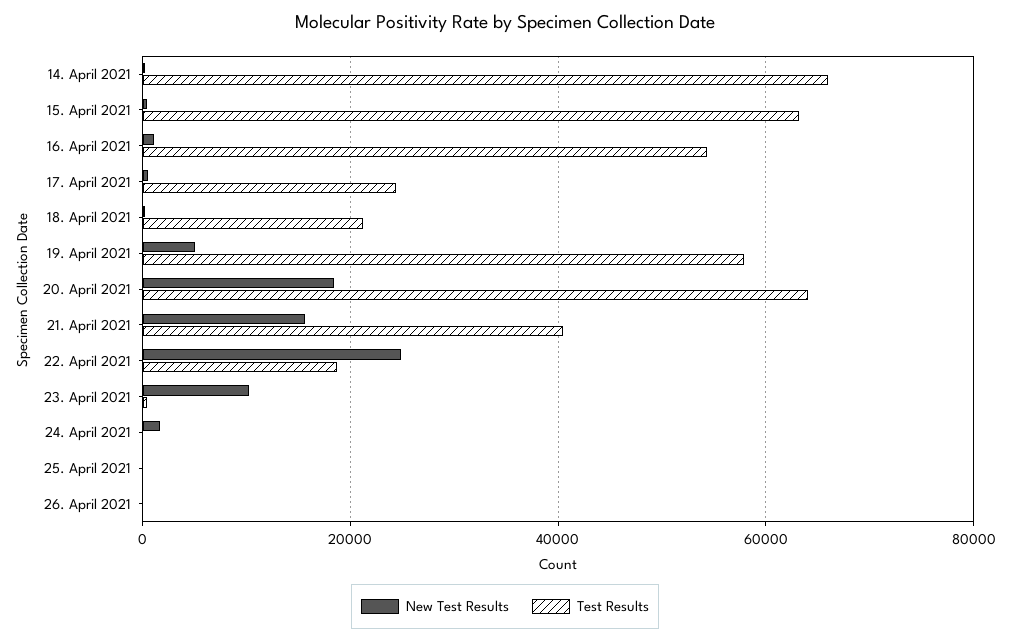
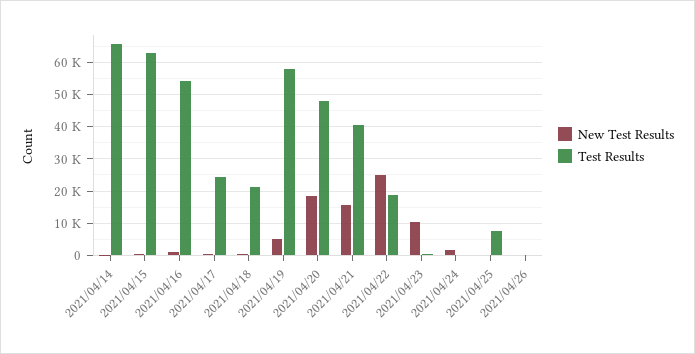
  {
    "New Test Results": {
      "14. April 2021": 0,
      "15. April 2021": 0,
      "16. April 2021": 2000,
      "17. April 2021": 0,
      "18. April 2021": 0,
      "19. April 2021": 6000,
      "20. April 2021": 18000,
      "21. April 2021": 16000,
      "22. April 2021": 24000,
      "23. April 2021": 10000,
      "24. April 2021": 2000,
      "25. April 2021": 0,
      "26. April 2021": 0
    },
    "Test Results": {
      "14. April 2021": 66000,
      "15. April 2021": 64000,
      "16. April 2021": 54000,
      "17. April 2021": 24000,
      "18. April 2021": 22000,
      "19. April 2021": 58000,
-     "20. April 2021": 64000,
+     "20. April 2021": 48000,
      "21. April 2021": 40000,
      "22. April 2021": 18000,
      "23. April 2021": 0,
      "24. April 2021": 0,
-     "25. April 2021": 0,
+     "25. April 2021": 8000,
      "26. April 2021": 0
    }
  }

